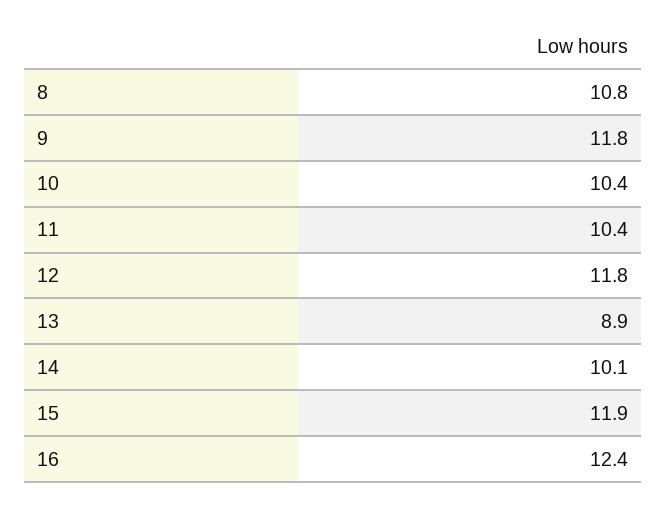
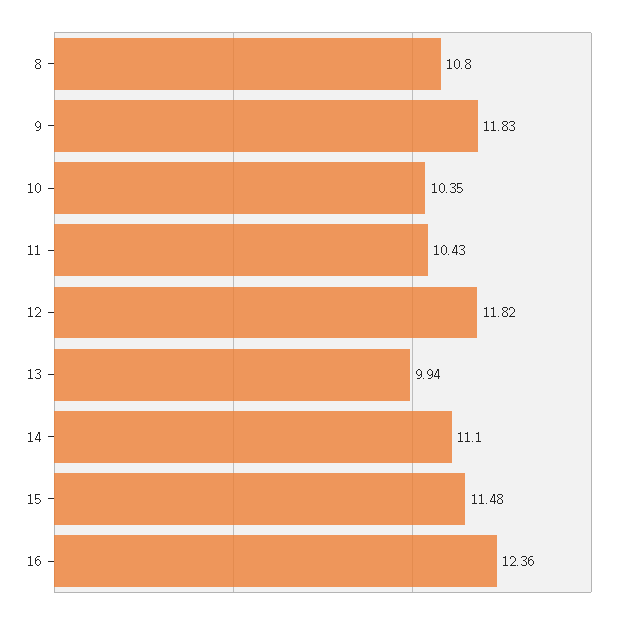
  {
    "8": 10.8,
    "9": 11.83,
    "10": 10.35,
    "11": 10.43,
    "12": 11.82,
-   "13": 8.9,
+   "13": 9.94,
-   "14": 10.1,
+   "14": 11.1,
-   "15": 11.9,
+   "15": 11.48,
    "16": 12.36
  }

